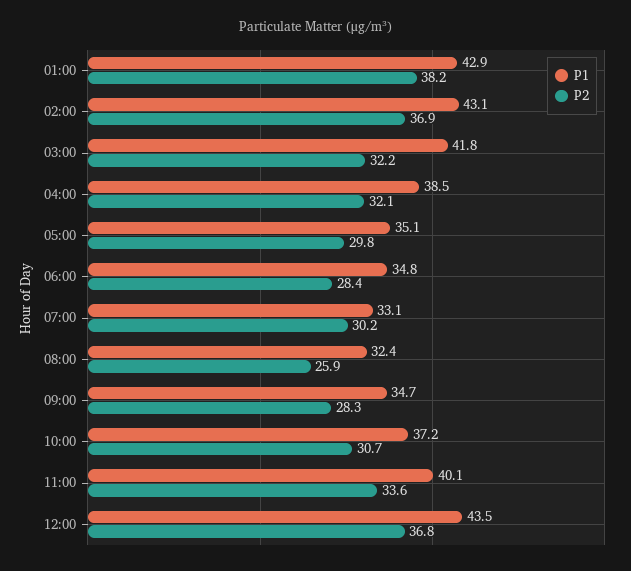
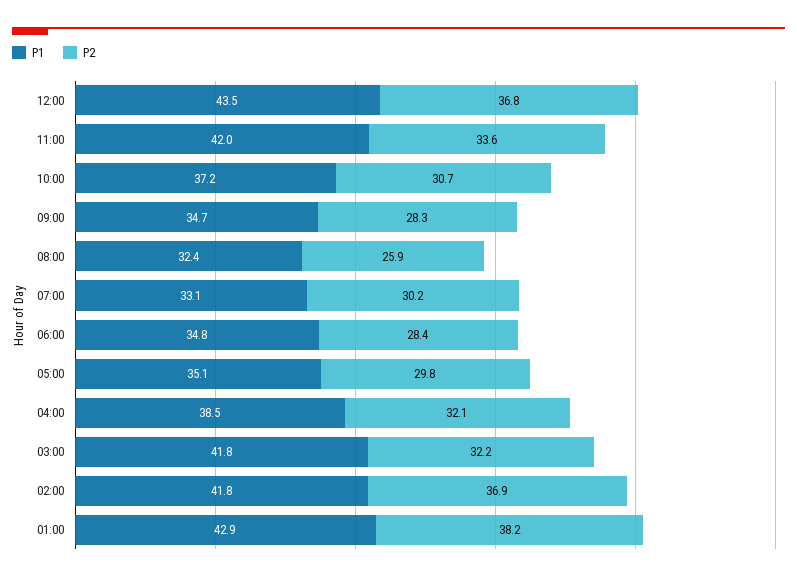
  {
    "P1": {
      "01:00": 42.9,
-     "02:00": 43.1,
+     "02:00": 41.8,
      "03:00": 41.8,
      "04:00": 38.5,
      "05:00": 35.1,
      "06:00": 34.8,
      "07:00": 33.1,
      "08:00": 32.4,
      "09:00": 34.7,
      "10:00": 37.2,
-     "11:00": 40.1,
+     "11:00": 42,
      "12:00": 43.5
    },
    "P2": {
      "01:00": 38.2,
      "02:00": 36.9,
      "03:00": 32.2,
      "04:00": 32.1,
      "05:00": 29.8,
      "06:00": 28.4,
      "07:00": 30.2,
      "08:00": 25.9,
      "09:00": 28.3,
      "10:00": 30.7,
      "11:00": 33.6,
      "12:00": 36.8
    }
  }

